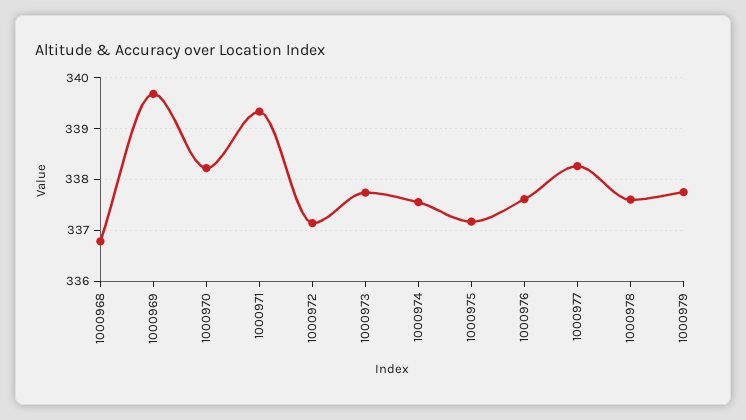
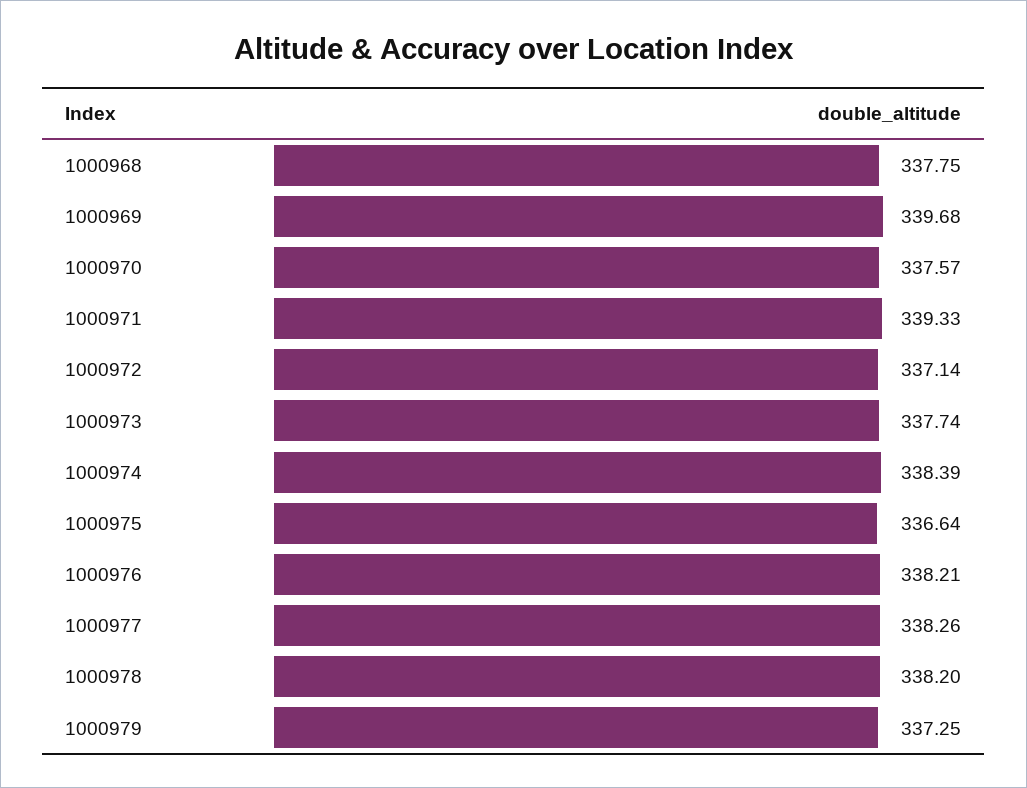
  {
-   "1000968": 336.8,
+   "1000968": 337.75,
    "1000969": 339.68,
-   "1000970": 338.2,
+   "1000970": 337.57,
    "1000971": 339.33,
    "1000972": 337.14,
    "1000973": 337.74,
-   "1000974": 337.6,
+   "1000974": 338.39,
-   "1000975": 337.2,
+   "1000975": 336.64,
-   "1000976": 337.6,
+   "1000976": 338.21,
    "1000977": 338.26,
-   "1000978": 337.6,
+   "1000978": 338.2,
-   "1000979": 337.8
+   "1000979": 337.25
  }

